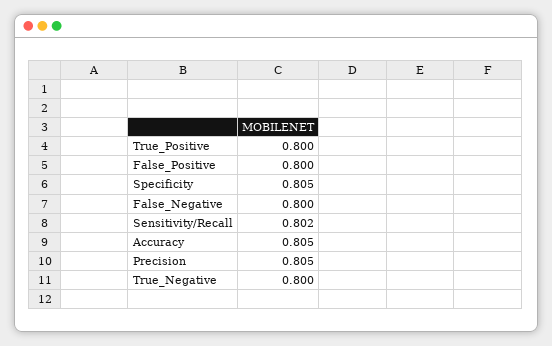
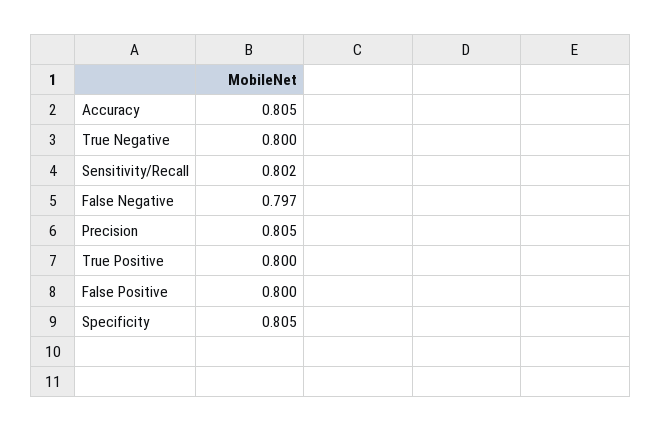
  {
    "True_Positive": 0.8,
    "False_Positive": 0.8,
    "Specificity": 0.805,
-   "False_Negative": 0.8,
+   "False_Negative": 0.797,
    "Sensitivity/Recall": 0.802,
    "Accuracy": 0.805,
    "Precision": 0.805,
    "True_Negative": 0.8
  }

